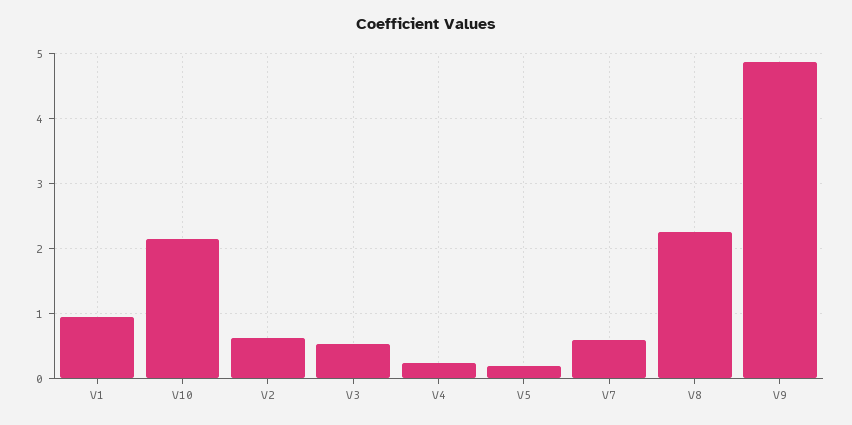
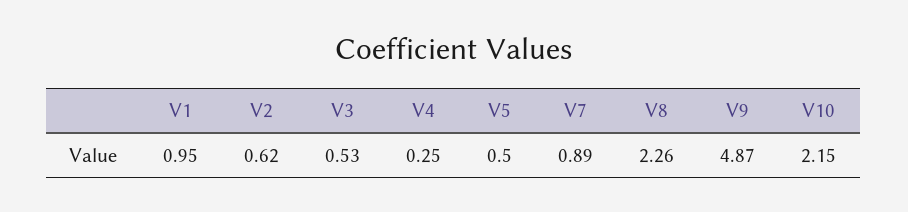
  {
    "V1": 0.95,
    "V10": 2.15,
    "V2": 0.62,
    "V3": 0.53,
    "V4": 0.25,
-   "V5": 0.2,
+   "V5": 0.5,
-   "V7": 0.6,
+   "V7": 0.89,
    "V8": 2.26,
    "V9": 4.87
  }

